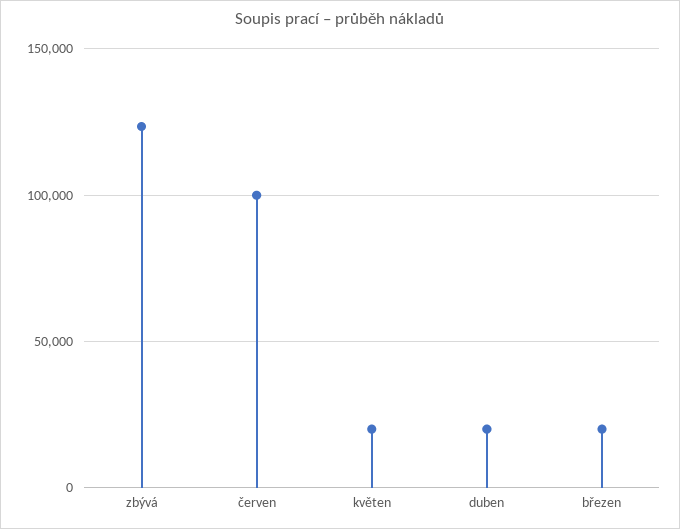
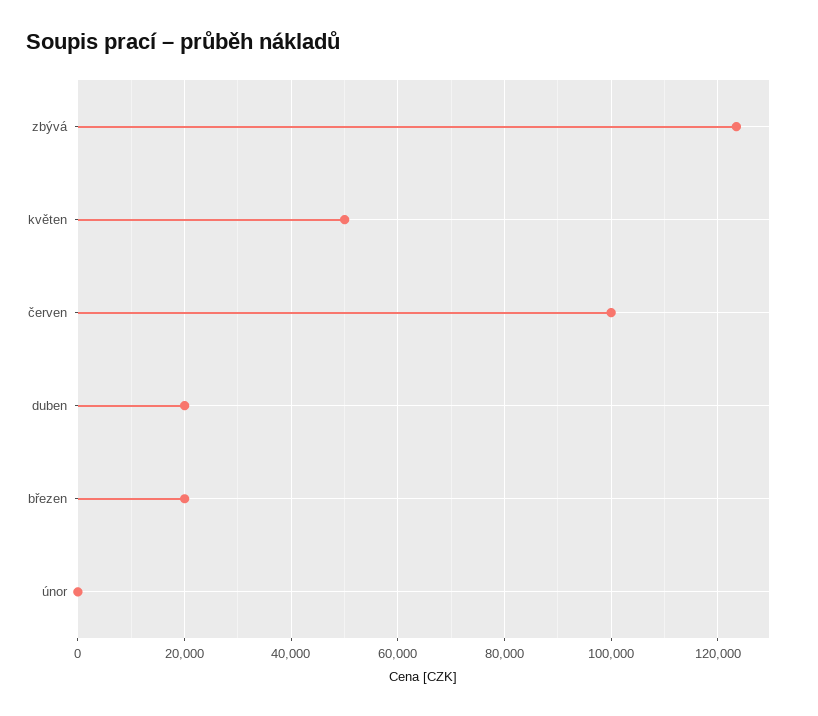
  {
    "zbývá": 124000,
    "červen": 100000,
-   "květen": 20000,
+   "květen": 50000,
    "duben": 20000,
-   "březen": 20000
+   "březen": 20000,
+   "únor": 0
  }

